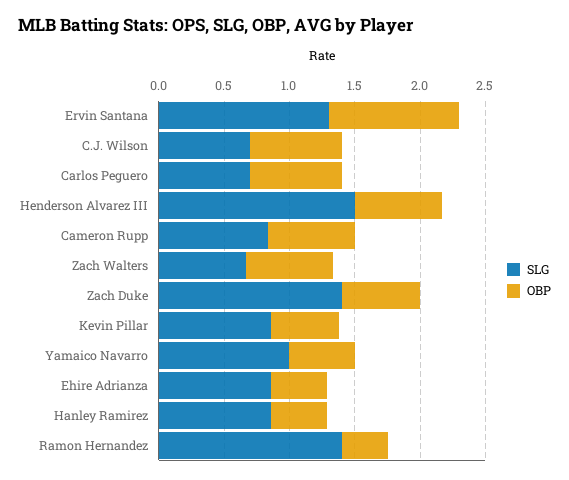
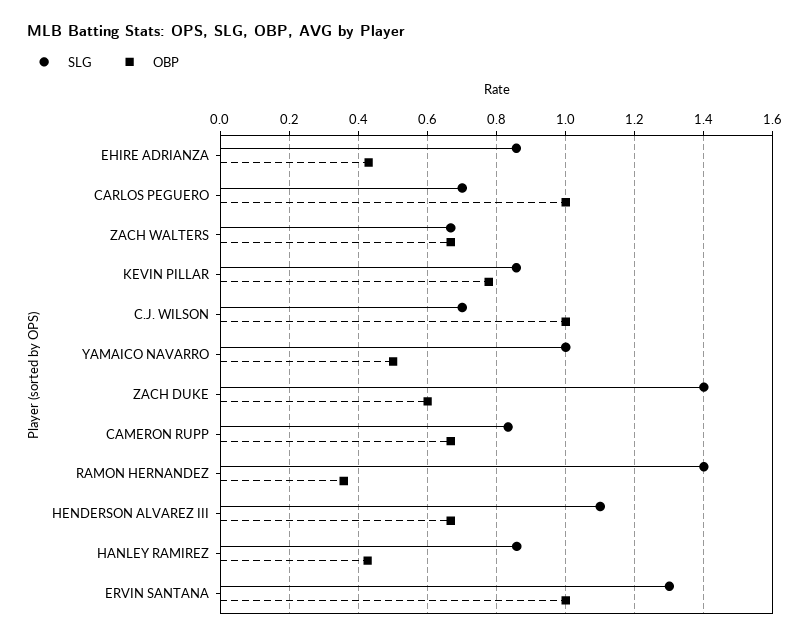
  {
    "SLG": {
      "Ervin Santana": 1.3,
      "C.J. Wilson": 0.7,
      "Carlos Peguero": 0.7,
-     "Henderson Alvarez III": 1.5,
+     "Henderson Alvarez III": 1.1,
      "Cameron Rupp": 0.84,
      "Zach Walters": 0.66,
      "Zach Duke": 1.4,
      "Kevin Pillar": 0.86,
      "Yamaico Navarro": 1,
      "Ehire Adrianza": 0.86,
      "Hanley Ramirez": 0.86,
      "Ramon Hernandez": 1.4
    },
    "OBP": {
      "Ervin Santana": 1,
-     "C.J. Wilson": 0.7,
+     "C.J. Wilson": 1,
-     "Carlos Peguero": 0.7,
+     "Carlos Peguero": 1,
      "Henderson Alvarez III": 0.66,
      "Cameron Rupp": 0.66,
      "Zach Walters": 0.66,
      "Zach Duke": 0.6,
-     "Kevin Pillar": 0.5,
+     "Kevin Pillar": 0.78,
      "Yamaico Navarro": 0.5,
      "Ehire Adrianza": 0.42,
      "Hanley Ramirez": 0.42,
      "Ramon Hernandez": 0.36
    }
  }

